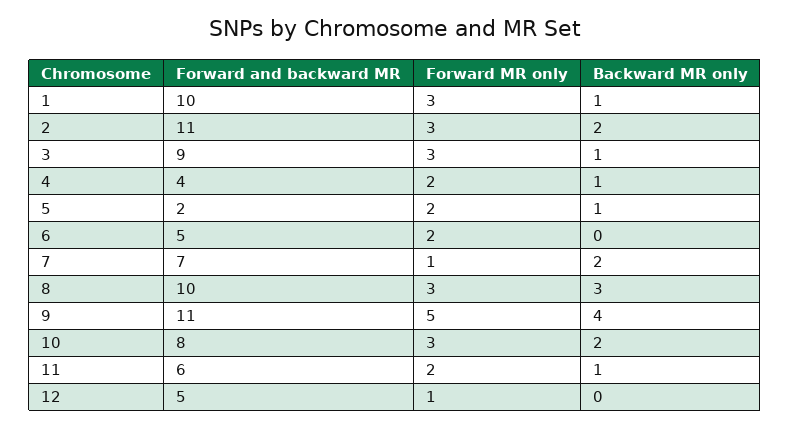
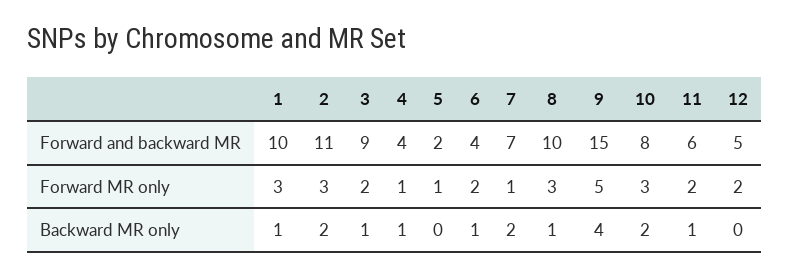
  {
    "Forward and backward MR": {
      "1": 10,
      "2": 11,
      "3": 9,
      "4": 4,
      "5": 2,
-     "6": 5,
+     "6": 4,
      "7": 7,
      "8": 10,
-     "9": 11,
+     "9": 15,
      "10": 8,
      "11": 6,
      "12": 5
    },
    "Forward MR only": {
      "1": 3,
      "2": 3,
-     "3": 3,
+     "3": 2,
-     "4": 2,
+     "4": 1,
-     "5": 2,
+     "5": 1,
      "6": 2,
      "7": 1,
      "8": 3,
      "9": 5,
      "10": 3,
      "11": 2,
-     "12": 1
+     "12": 2
    },
    "Backward MR only": {
      "1": 1,
      "2": 2,
      "3": 1,
      "4": 1,
-     "5": 1,
+     "5": 0,
-     "6": 0,
+     "6": 1,
      "7": 2,
-     "8": 3,
+     "8": 1,
      "9": 4,
      "10": 2,
      "11": 1,
      "12": 0
    }
  }

